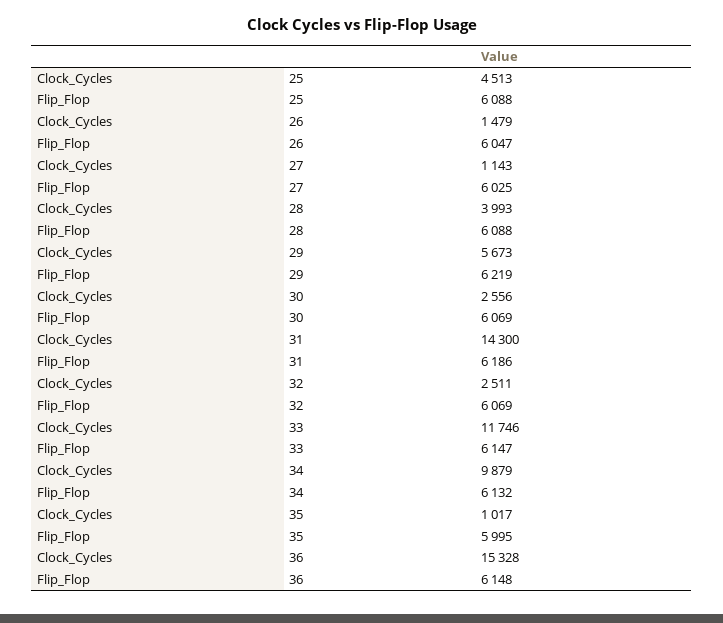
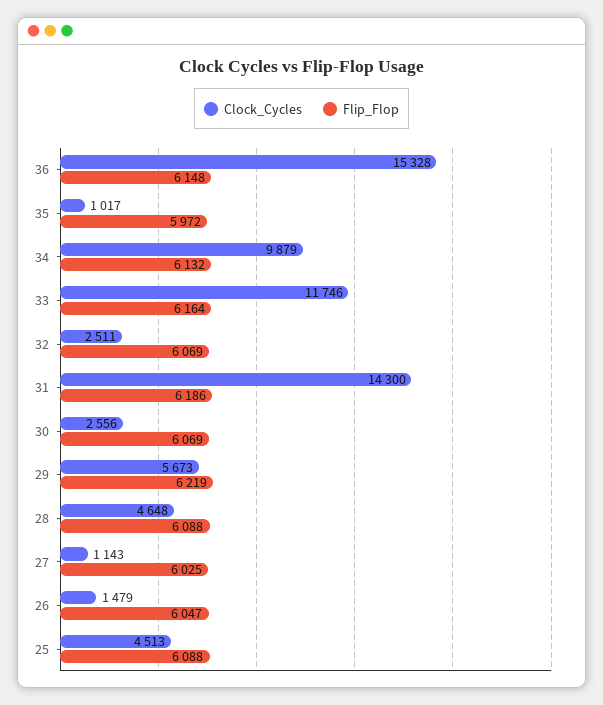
  {
    "Clock_Cycles": {
      "25": 4513,
      "26": 1479,
      "27": 1143,
-     "28": 3993,
+     "28": 4648,
      "29": 5673,
      "30": 2556,
      "31": 14300,
      "32": 2511,
      "33": 11746,
      "34": 9879,
      "35": 1017,
      "36": 15328
    },
    "Flip_Flop": {
      "25": 6088,
      "26": 6047,
      "27": 6025,
      "28": 6088,
      "29": 6219,
      "30": 6069,
      "31": 6186,
      "32": 6069,
-     "33": 6147,
+     "33": 6164,
      "34": 6132,
-     "35": 5995,
+     "35": 5972,
      "36": 6148
    }
  }

